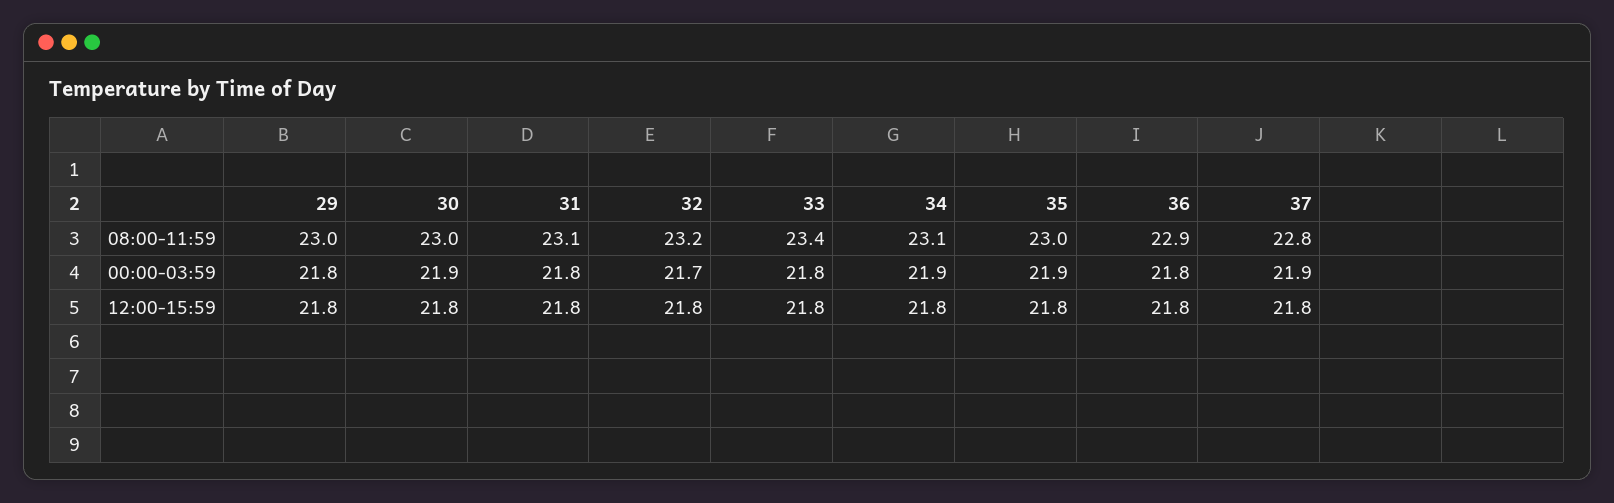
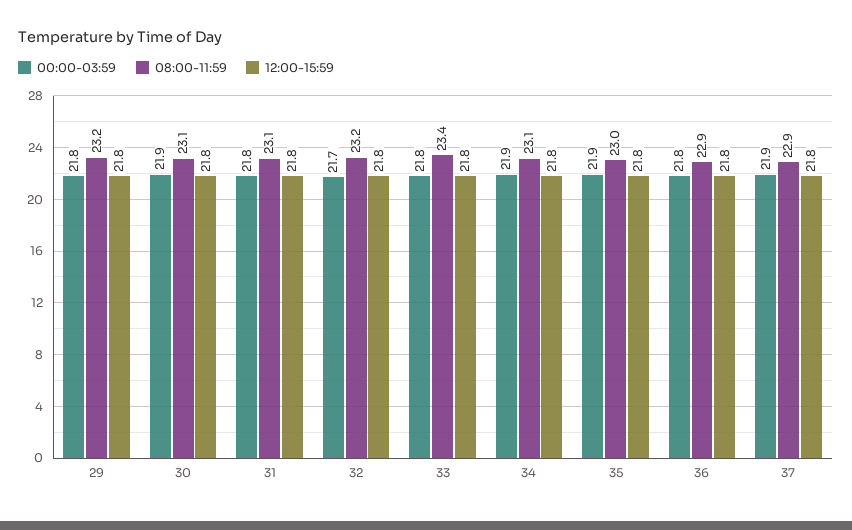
  {
    "08:00-11:59": {
-     "29": 23,
+     "29": 23.2,
-     "30": 23,
+     "30": 23.1,
      "31": 23.1,
      "32": 23.2,
      "33": 23.4,
      "34": 23.1,
      "35": 23,
      "36": 22.9,
-     "37": 22.8
+     "37": 22.9
    },
    "00:00-03:59": {
      "29": 21.8,
      "30": 21.9,
      "31": 21.8,
      "32": 21.7,
      "33": 21.8,
      "34": 21.9,
      "35": 21.9,
      "36": 21.8,
      "37": 21.9
    },
    "12:00-15:59": {
      "29": 21.8,
      "30": 21.8,
      "31": 21.8,
      "32": 21.8,
      "33": 21.8,
      "34": 21.8,
      "35": 21.8,
      "36": 21.8,
      "37": 21.8
    }
  }

